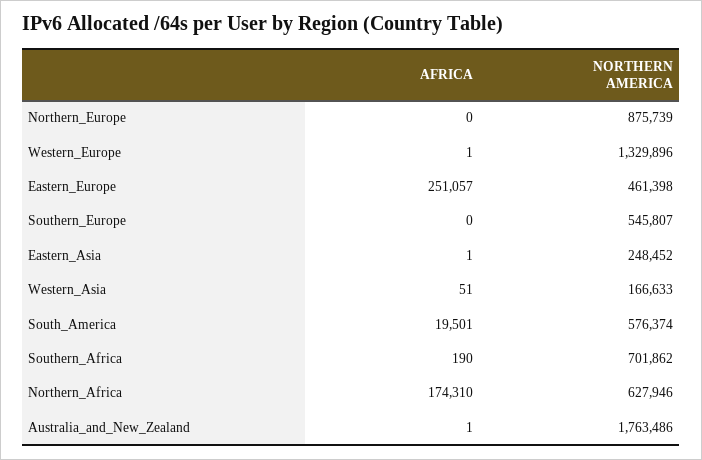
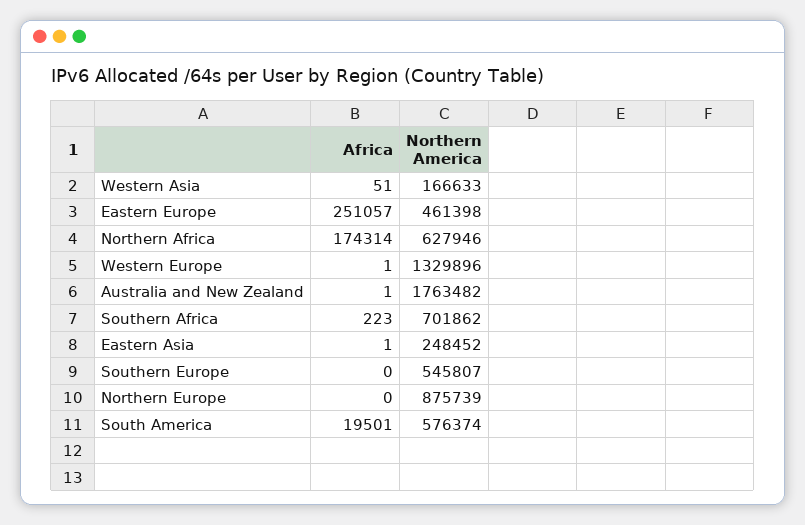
  {
    "AFRICA": {
      "Northern_Europe": 0,
      "Western_Europe": 1,
      "Eastern_Europe": 251057,
      "Southern_Europe": 0,
      "Eastern_Asia": 1,
      "Western_Asia": 51,
      "South_America": 19501,
-     "Southern_Africa": 190,
+     "Southern_Africa": 223,
-     "Northern_Africa": 174310,
+     "Northern_Africa": 174314,
      "Australia_and_New_Zealand": 1
    },
    "NORTHERN AMERICA": {
      "Northern_Europe": 875739,
      "Western_Europe": 1329896,
      "Eastern_Europe": 461398,
      "Southern_Europe": 545807,
      "Eastern_Asia": 248452,
      "Western_Asia": 166633,
      "South_America": 576374,
      "Southern_Africa": 701862,
      "Northern_Africa": 627946,
-     "Australia_and_New_Zealand": 1763486
+     "Australia_and_New_Zealand": 1763482
    }
  }

